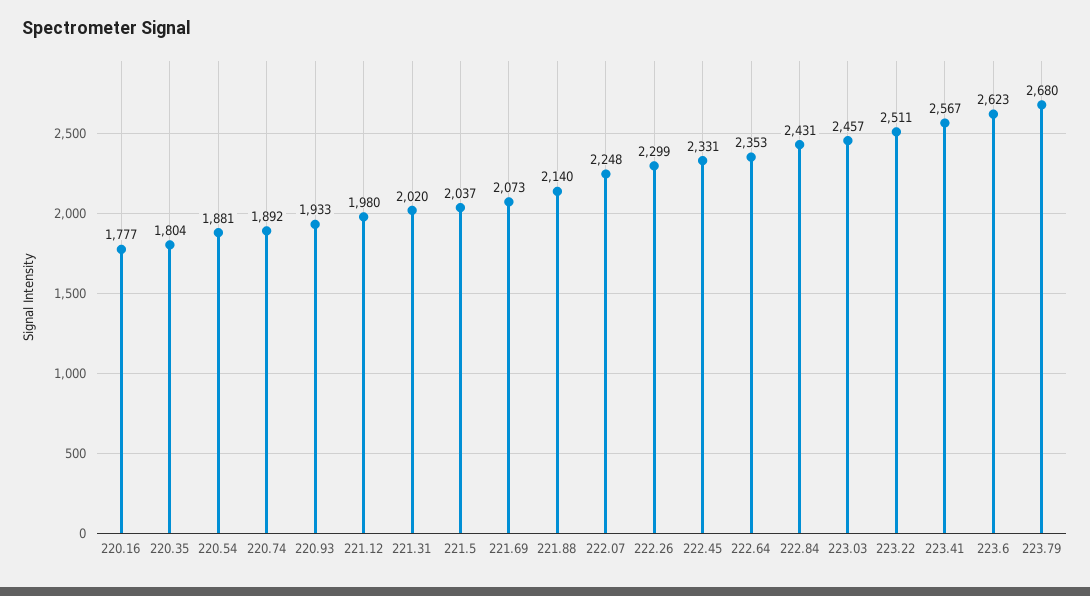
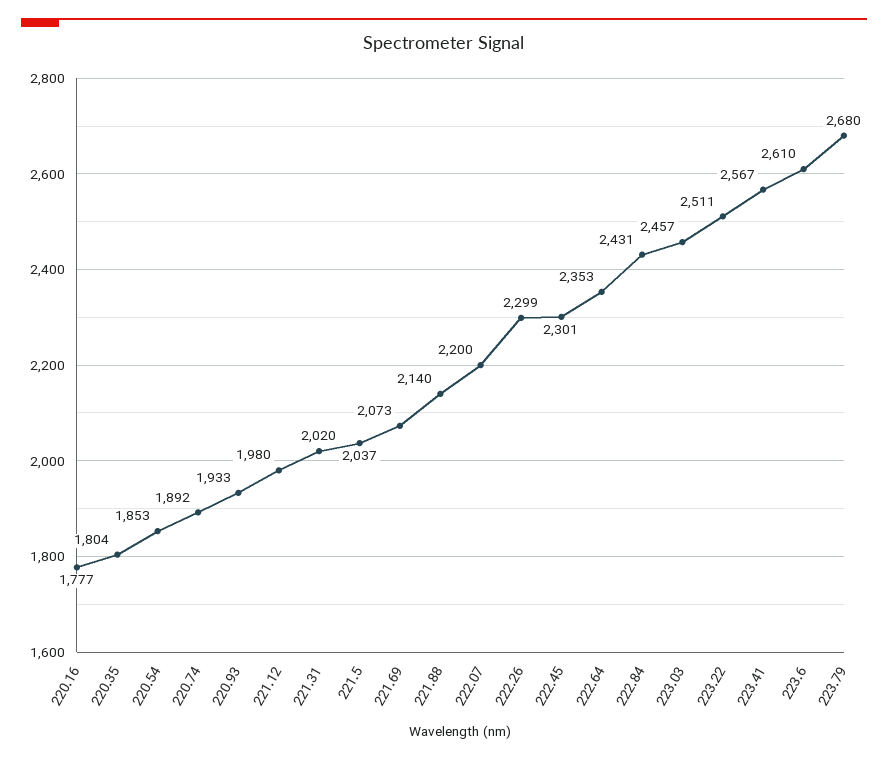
  {
    "220.16": 1777,
    "220.35": 1804,
-   "220.54": 1881,
+   "220.54": 1853,
    "220.74": 1892,
    "220.93": 1933,
    "221.12": 1980,
    "221.31": 2020,
    "221.5": 2037,
    "221.69": 2073,
    "221.88": 2140,
-   "222.07": 2248,
+   "222.07": 2200,
    "222.26": 2299,
-   "222.45": 2331,
+   "222.45": 2301,
    "222.64": 2353,
    "222.84": 2431,
    "223.03": 2457,
    "223.22": 2511,
    "223.41": 2567,
-   "223.6": 2623,
+   "223.6": 2610,
    "223.79": 2680
  }

